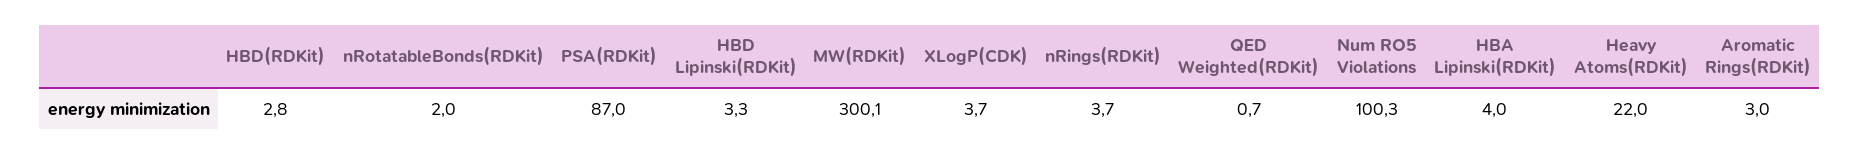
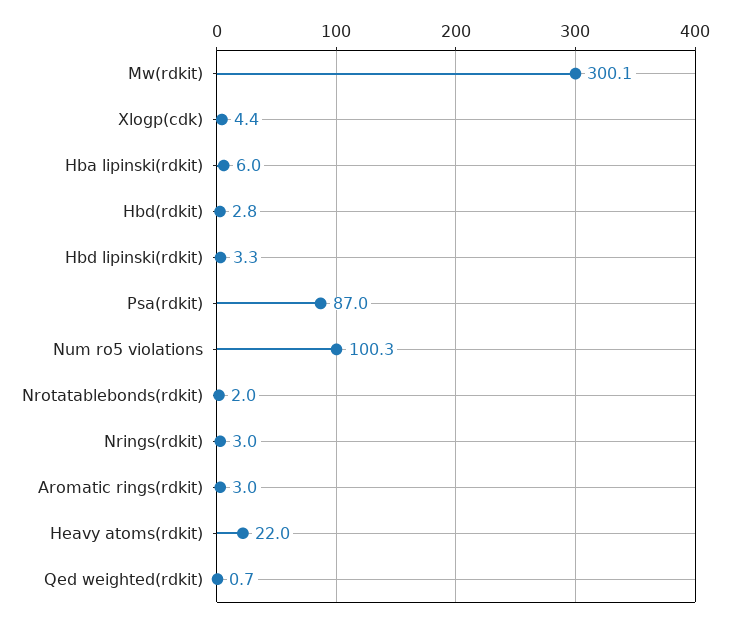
  {
    "HBD(RDKit)": 2.8,
    "nRotatableBonds(RDKit)": 2,
    "PSA(RDKit)": 87,
    "HBD Lipinski(RDKit)": 3.3,
    "MW(RDKit)": 300.1,
-   "XLogP(CDK)": 3.7,
+   "XLogP(CDK)": 4.4,
-   "nRings(RDKit)": 3.7,
+   "nRings(RDKit)": 3,
    "QED Weighted(RDKit)": 0.7,
    "Num RO5 Violations": 100.3,
-   "HBA Lipinski(RDKit)": 4,
+   "HBA Lipinski(RDKit)": 6,
    "Heavy Atoms(RDKit)": 22,
    "Aromatic Rings(RDKit)": 3
  }

